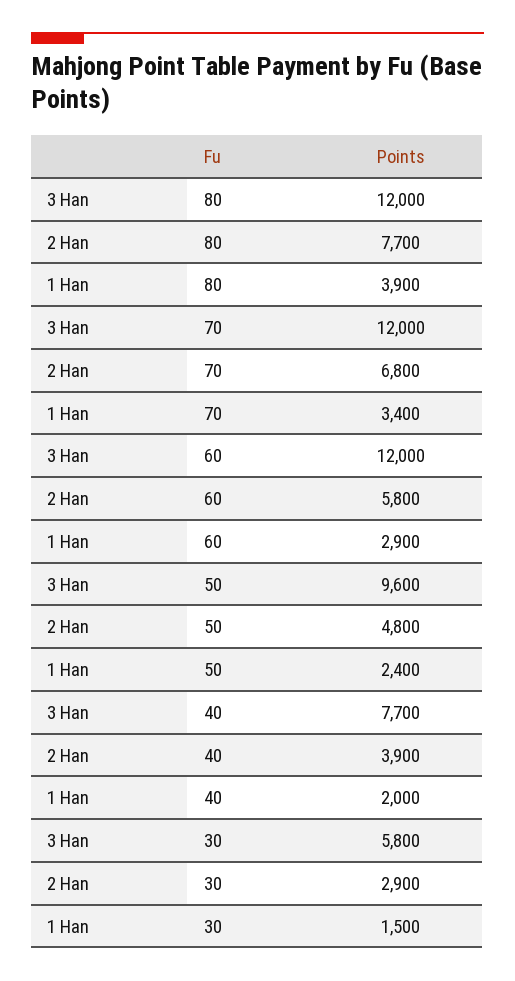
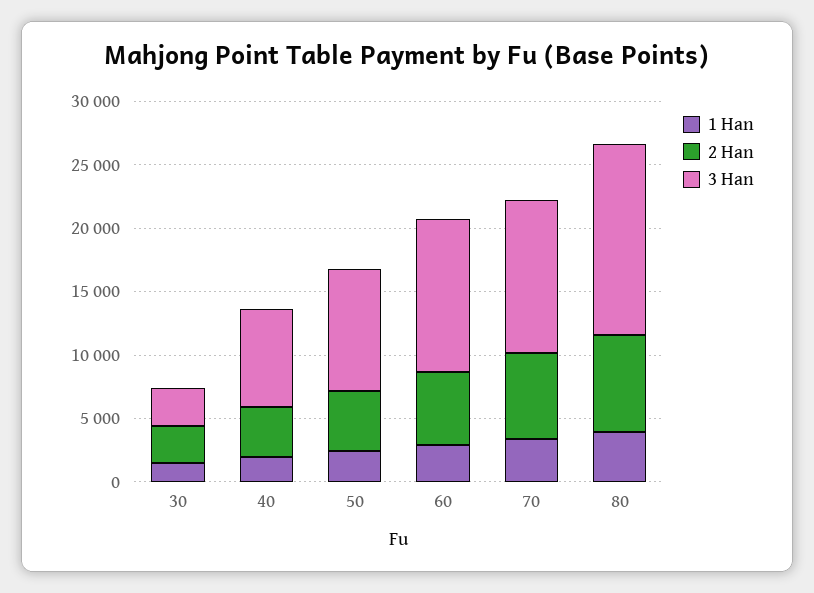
  {
    "3 Han": {
-     "80": 12000,
+     "80": 15000,
      "70": 12000,
      "60": 12000,
      "50": 9600,
      "40": 7700,
-     "30": 5800
+     "30": 3000
    },
    "2 Han": {
      "80": 7700,
      "70": 6800,
      "60": 5800,
      "50": 4800,
      "40": 3900,
      "30": 2900
    },
    "1 Han": {
      "80": 3900,
      "70": 3400,
      "60": 2900,
      "50": 2400,
      "40": 2000,
      "30": 1500
    }
  }

